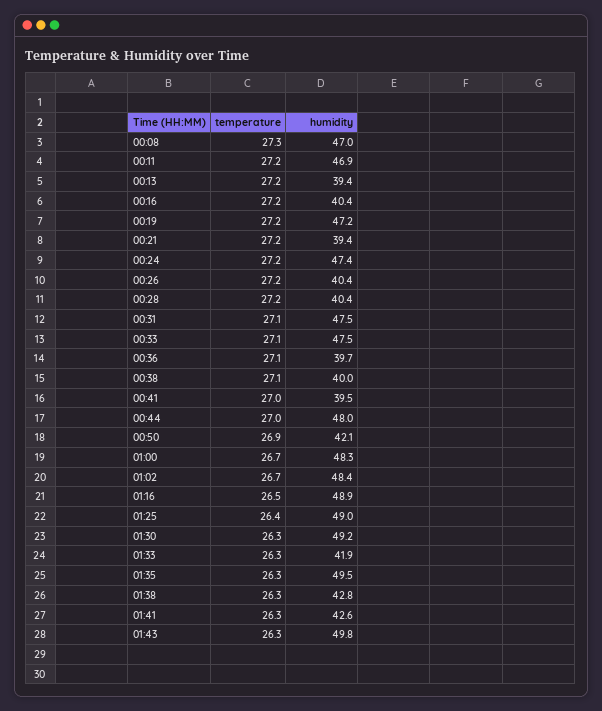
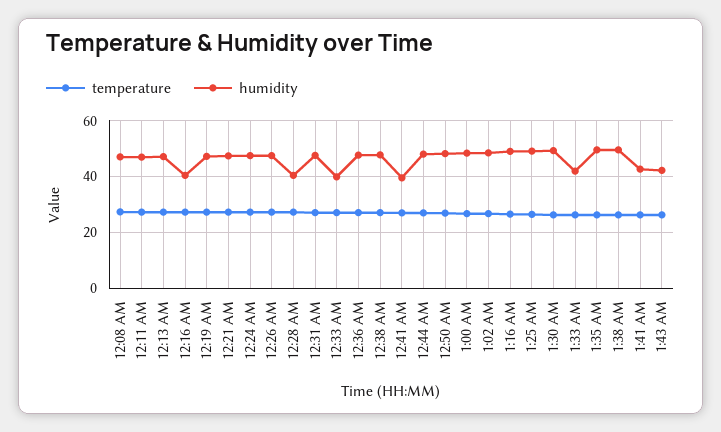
  {
    "temperature": {
      "00:08": 27.3,
      "00:11": 27.2,
      "00:13": 27.2,
      "00:16": 27.2,
      "00:19": 27.2,
      "00:21": 27.2,
      "00:24": 27.2,
      "00:26": 27.2,
      "00:28": 27.2,
      "00:31": 27.1,
      "00:33": 27.1,
      "00:36": 27.1,
      "00:38": 27.1,
      "00:41": 27,
      "00:44": 27,
      "00:50": 26.9,
      "01:00": 26.7,
      "01:02": 26.7,
      "01:16": 26.5,
      "01:25": 26.4,
      "01:30": 26.3,
      "01:33": 26.3,
      "01:35": 26.3,
      "01:38": 26.3,
      "01:41": 26.3,
      "01:43": 26.3
    },
    "humidity": {
      "00:08": 47,
      "00:11": 46.9,
-     "00:13": 39.4,
+     "00:13": 47.5,
      "00:16": 40.4,
      "00:19": 47.2,
-     "00:21": 39.4,
+     "00:21": 47.5,
      "00:24": 47.4,
-     "00:26": 40.4,
+     "00:26": 47.5,
      "00:28": 40.4,
      "00:31": 47.5,
-     "00:33": 47.5,
+     "00:33": 40,
-     "00:36": 39.7,
+     "00:36": 47.5,
-     "00:38": 40,
+     "00:38": 47.5,
      "00:41": 39.5,
      "00:44": 48,
-     "00:50": 42.1,
+     "00:50": 47.5,
      "01:00": 48.3,
      "01:02": 48.4,
      "01:16": 48.9,
      "01:25": 49,
      "01:30": 49.2,
      "01:33": 41.9,
      "01:35": 49.5,
-     "01:38": 42.8,
+     "01:38": 50,
      "01:41": 42.6,
-     "01:43": 49.8
+     "01:43": 42.5
    }
  }

